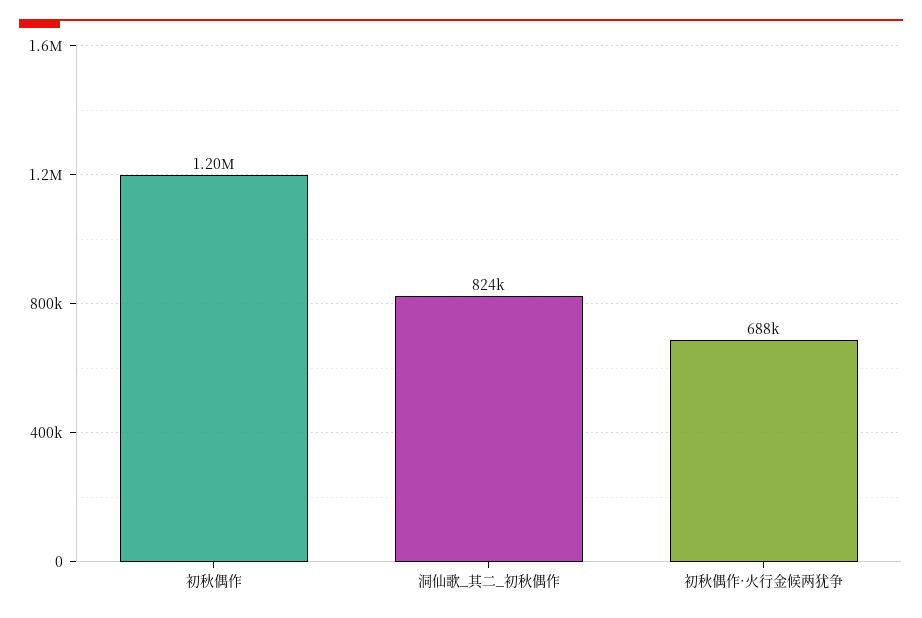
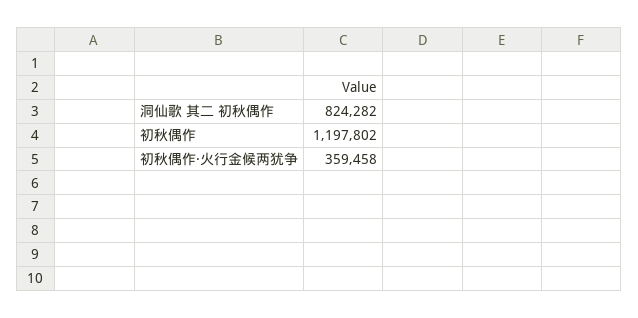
  {
    "初秋偶作": 1197802,
    "洞仙歌_其二_初秋偶作": 824282,
-   "初秋偶作·火行金候两犹争": 688000
+   "初秋偶作·火行金候两犹争": 359458
  }

